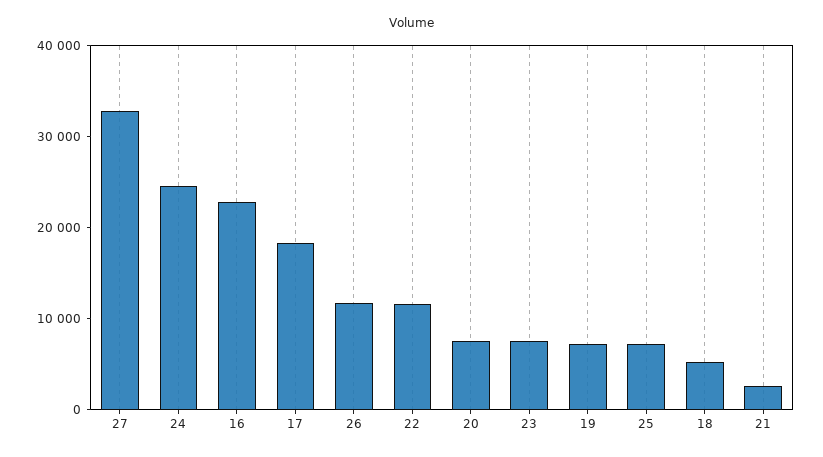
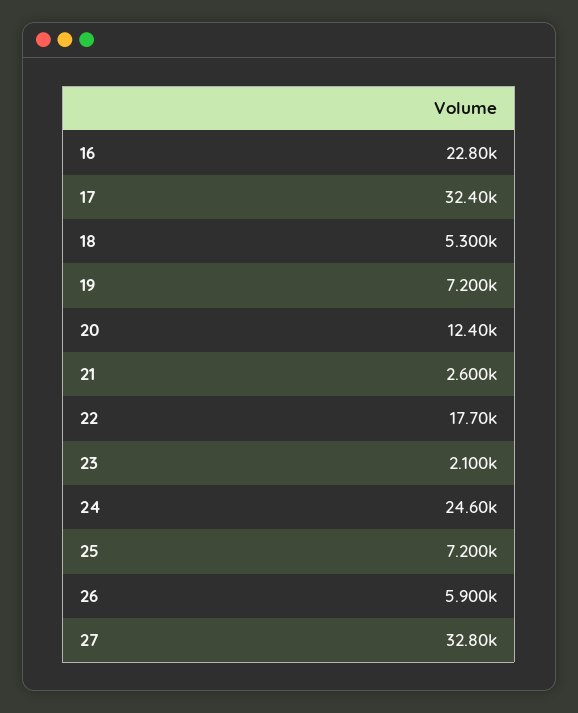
  {
    "27": 32800,
    "24": 24600,
    "16": 22800,
-   "17": 18000,
+   "17": 32400,
-   "26": 12000,
+   "26": 5900,
-   "22": 12000,
+   "22": 17700,
-   "20": 8000,
+   "20": 12400,
-   "23": 8000,
+   "23": 2100,
    "19": 7200,
    "25": 7200,
    "18": 5300,
    "21": 2600
  }

